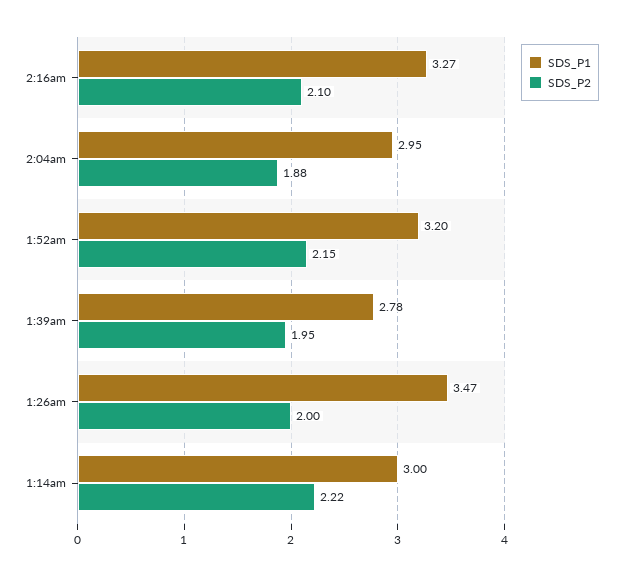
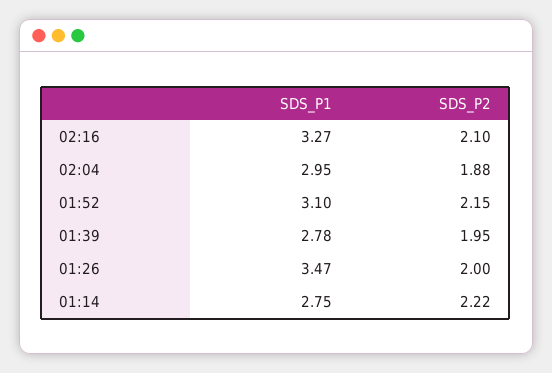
  {
    "SDS_P1": {
      "2:16am": 3.27,
      "2:04am": 2.95,
-     "1:52am": 3.2,
+     "1:52am": 3.1,
      "1:39am": 2.78,
      "1:26am": 3.47,
-     "1:14am": 3
+     "1:14am": 2.75
    },
    "SDS_P2": {
      "2:16am": 2.1,
      "2:04am": 1.88,
      "1:52am": 2.15,
      "1:39am": 1.95,
      "1:26am": 2,
      "1:14am": 2.22
    }
  }

